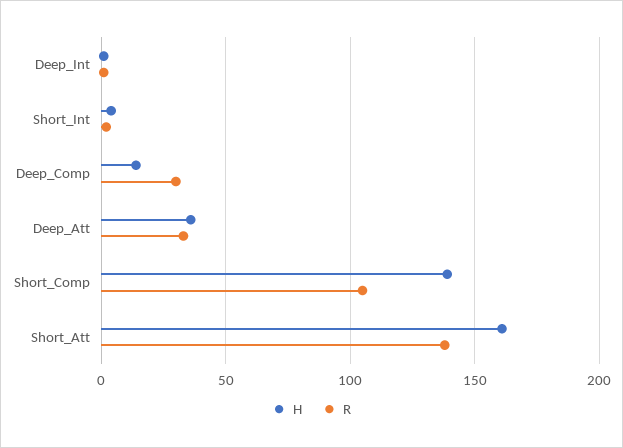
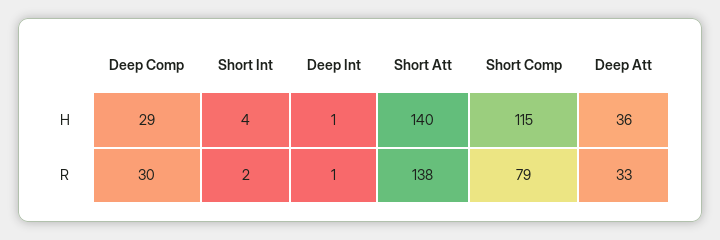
  {
    "H": {
      "Deep_Int": 1,
      "Short_Int": 4,
-     "Deep_Comp": 15,
+     "Deep_Comp": 29,
      "Deep_Att": 36,
-     "Short_Comp": 140,
+     "Short_Comp": 115,
-     "Short_Att": 160
+     "Short_Att": 140
    },
    "R": {
      "Deep_Int": 1,
      "Short_Int": 2,
      "Deep_Comp": 30,
      "Deep_Att": 33,
-     "Short_Comp": 105,
+     "Short_Comp": 79,
      "Short_Att": 138
    }
  }

